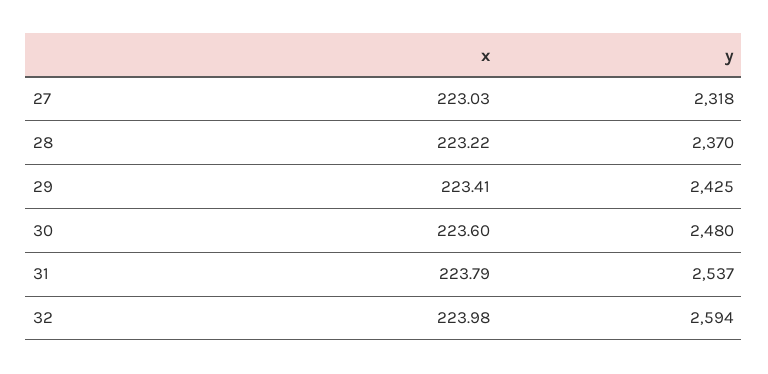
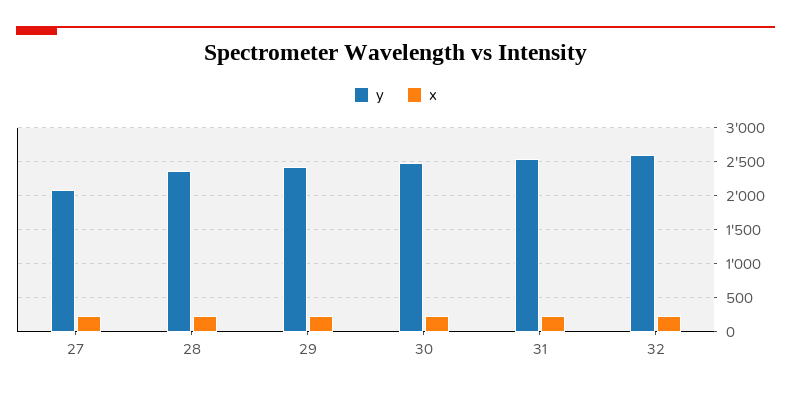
  {
    "x": {
      "27": 223.03,
      "28": 223.22,
      "29": 223.41,
      "30": 223.6,
      "31": 223.79,
      "32": 223.98
    },
    "y": {
-     "27": 2318,
+     "27": 2100,
      "28": 2370,
      "29": 2425,
      "30": 2480,
      "31": 2537,
      "32": 2594
    }
  }

